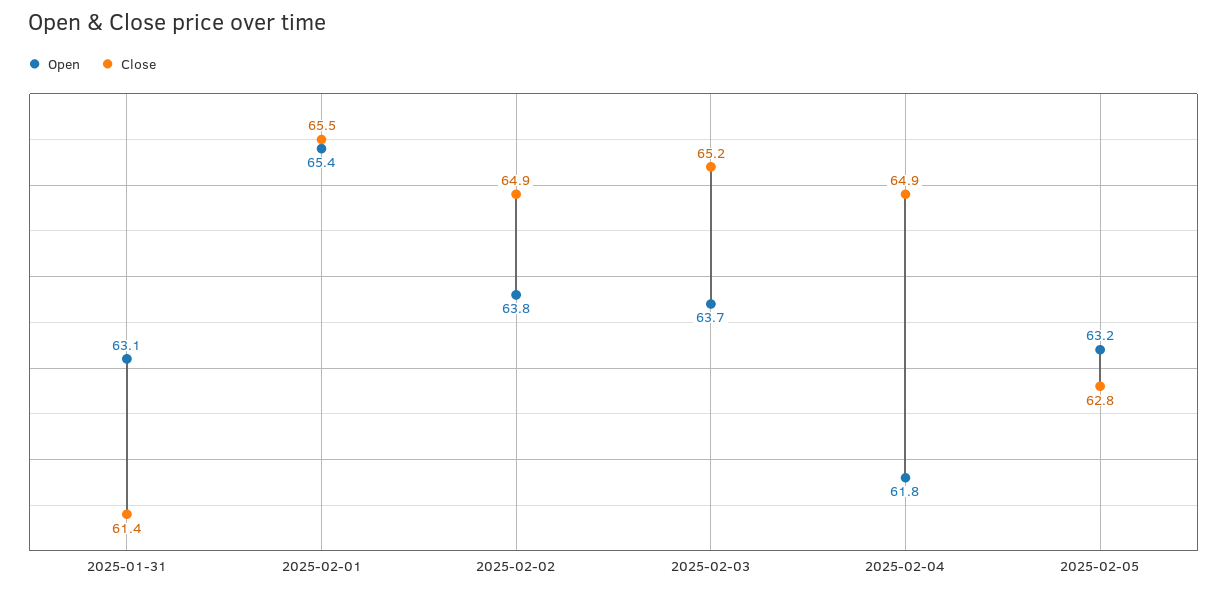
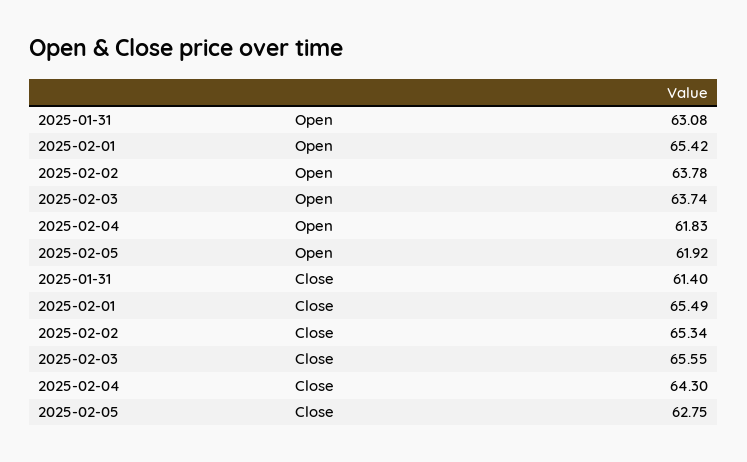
  {
    "Open": {
      "2025-01-31": 63.08,
      "2025-02-01": 65.42,
      "2025-02-02": 63.78,
      "2025-02-03": 63.74,
      "2025-02-04": 61.83,
-     "2025-02-05": 63.2
+     "2025-02-05": 61.92
    },
    "Close": {
      "2025-01-31": 61.4,
      "2025-02-01": 65.49,
-     "2025-02-02": 64.9,
+     "2025-02-02": 65.34,
-     "2025-02-03": 65.2,
+     "2025-02-03": 65.55,
-     "2025-02-04": 64.9,
+     "2025-02-04": 64.3,
      "2025-02-05": 62.75
    }
  }

